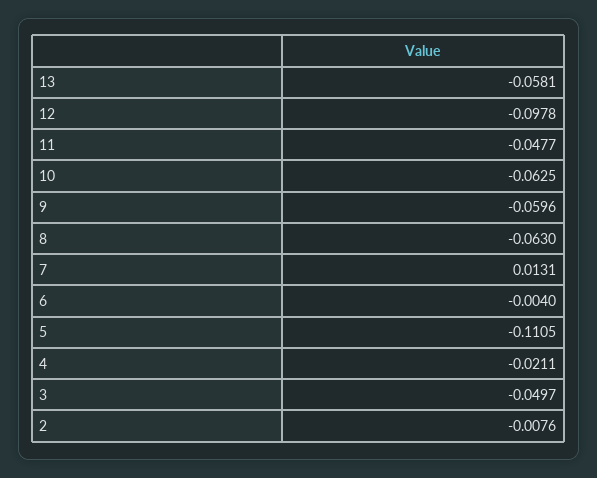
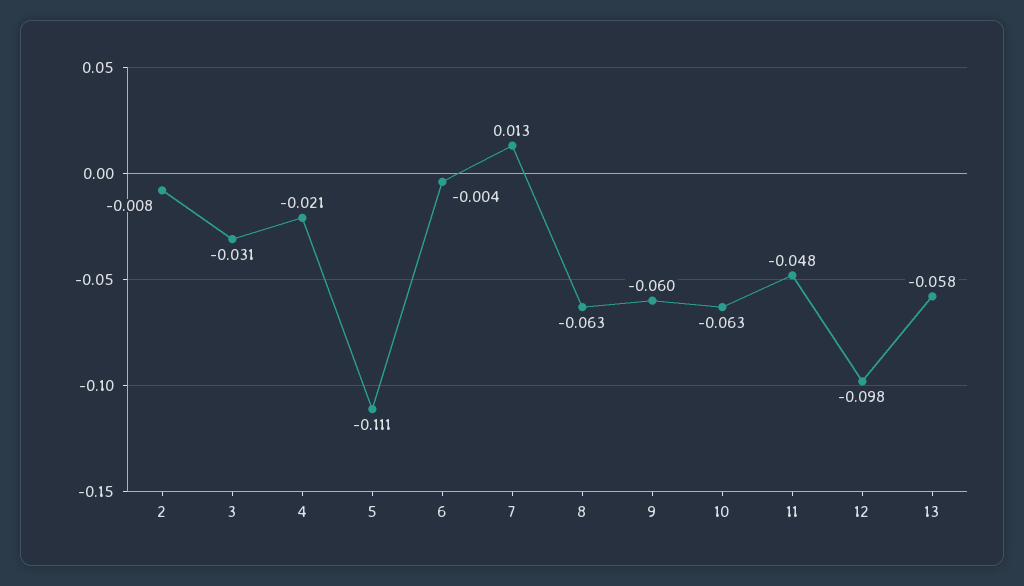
  {
    "13": -0.0581,
    "12": -0.0978,
    "11": -0.0477,
    "10": -0.0625,
    "9": -0.0596,
    "8": -0.063,
    "7": 0.0131,
    "6": -0.004,
    "5": -0.1105,
    "4": -0.0211,
-   "3": -0.0497,
+   "3": -0.031,
    "2": -0.0076
  }

